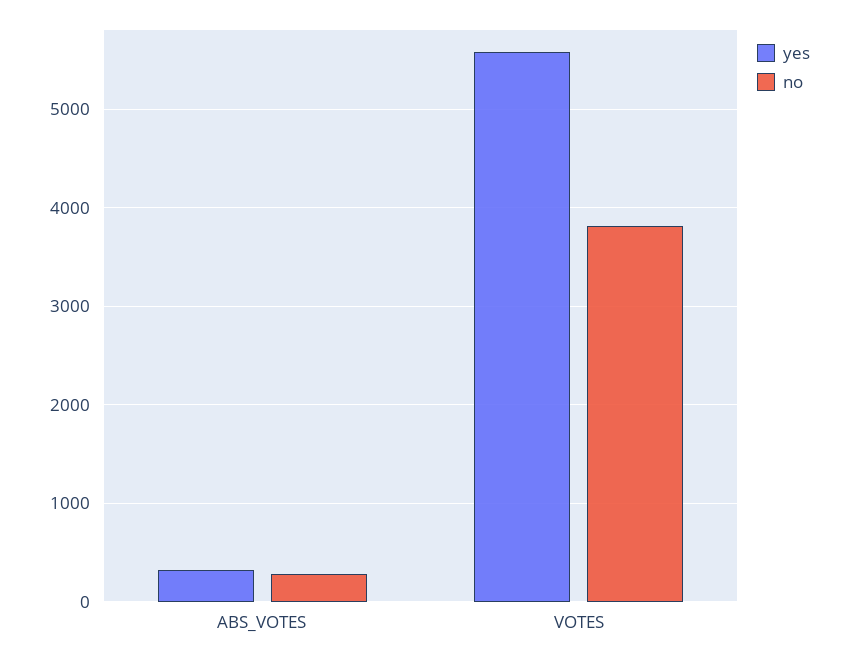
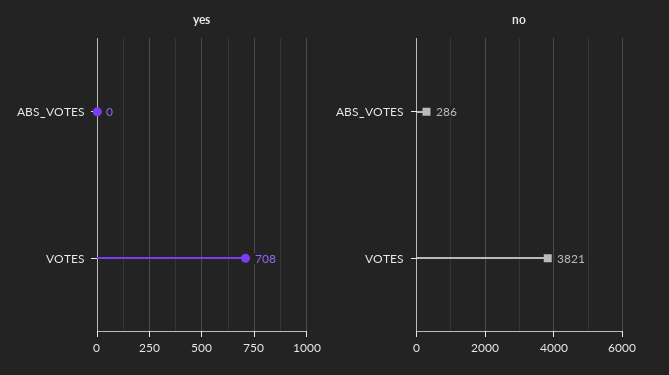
  {
    "yes": {
-     "ABS_VOTES": 300,
+     "ABS_VOTES": 0,
-     "VOTES": 5600
+     "VOTES": 708
    },
    "no": {
      "ABS_VOTES": 286,
      "VOTES": 3821
    }
  }

